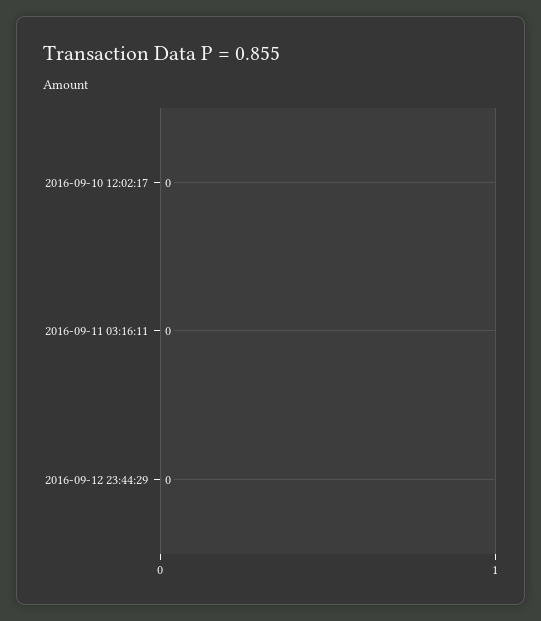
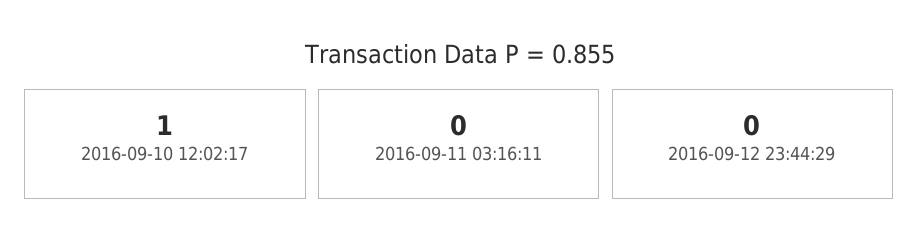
  {
-   "2016-09-10 12:02:17": 0,
+   "2016-09-10 12:02:17": 1,
    "2016-09-11 03:16:11": 0,
    "2016-09-12 23:44:29": 0
  }

